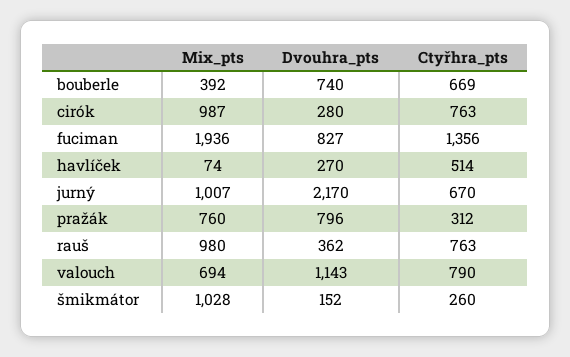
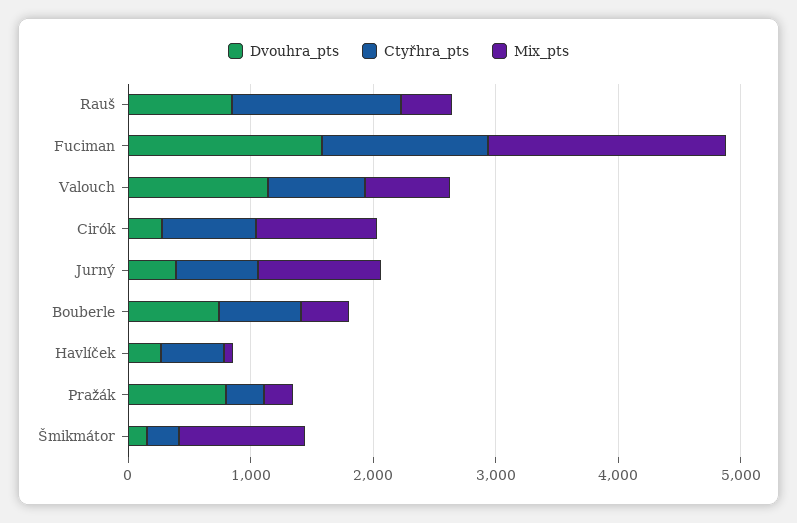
  {
    "Mix_pts": {
      "bouberle": 392,
      "cirók": 987,
      "fuciman": 1936,
      "havlíček": 74,
      "jurný": 1007,
-     "pražák": 760,
+     "pražák": 200,
-     "rauš": 980,
+     "rauš": 400,
      "valouch": 694,
      "šmikmátor": 1028
    },
    "Dvouhra_pts": {
      "bouberle": 740,
      "cirók": 280,
-     "fuciman": 827,
+     "fuciman": 1600,
      "havlíček": 270,
-     "jurný": 2170,
+     "jurný": 400,
      "pražák": 796,
-     "rauš": 362,
+     "rauš": 800,
      "valouch": 1143,
      "šmikmátor": 152
    },
    "Ctyřhra_pts": {
      "bouberle": 669,
      "cirók": 763,
      "fuciman": 1356,
      "havlíček": 514,
      "jurný": 670,
      "pražák": 312,
-     "rauš": 763,
+     "rauš": 1400,
      "valouch": 790,
      "šmikmátor": 260
    }
  }

